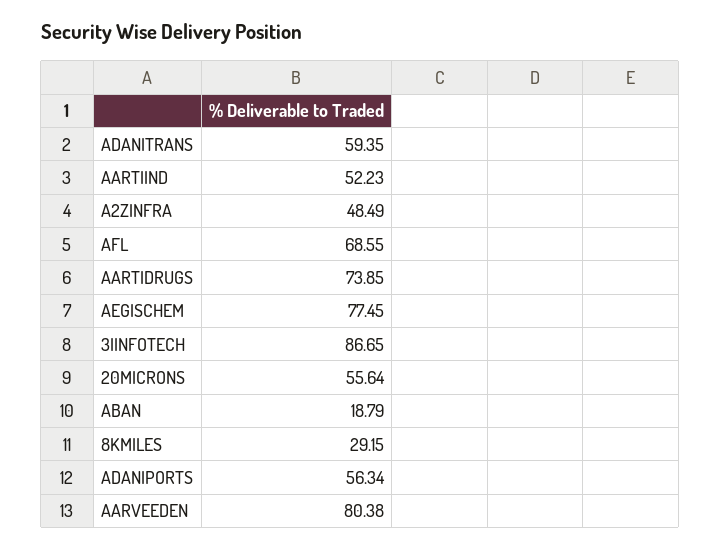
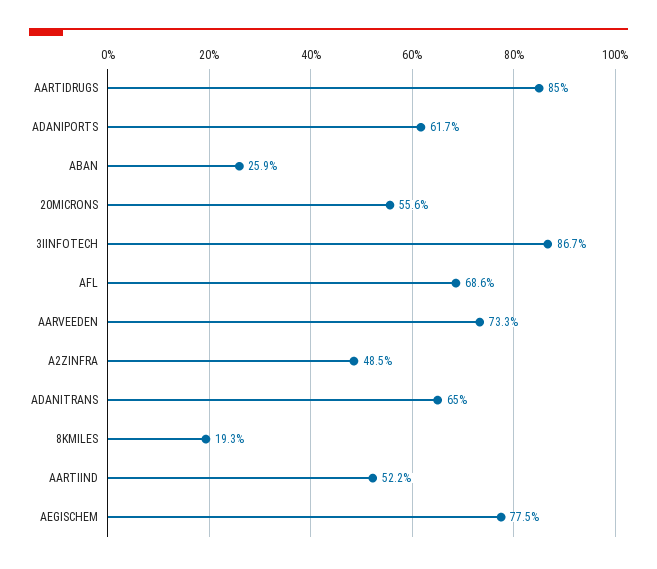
  {
-   "ADANITRANS": 59.35,
+   "ADANITRANS": 65,
    "AARTIIND": 52.23,
    "A2ZINFRA": 48.49,
    "AFL": 68.55,
-   "AARTIDRUGS": 73.85,
+   "AARTIDRUGS": 85,
    "AEGISCHEM": 77.45,
    "3IINFOTECH": 86.65,
    "20MICRONS": 55.64,
-   "ABAN": 18.79,
+   "ABAN": 25.9,
-   "8KMILES": 29.15,
+   "8KMILES": 19.3,
-   "ADANIPORTS": 56.34,
+   "ADANIPORTS": 61.7,
-   "AARVEEDEN": 80.38
+   "AARVEEDEN": 73.3
  }

